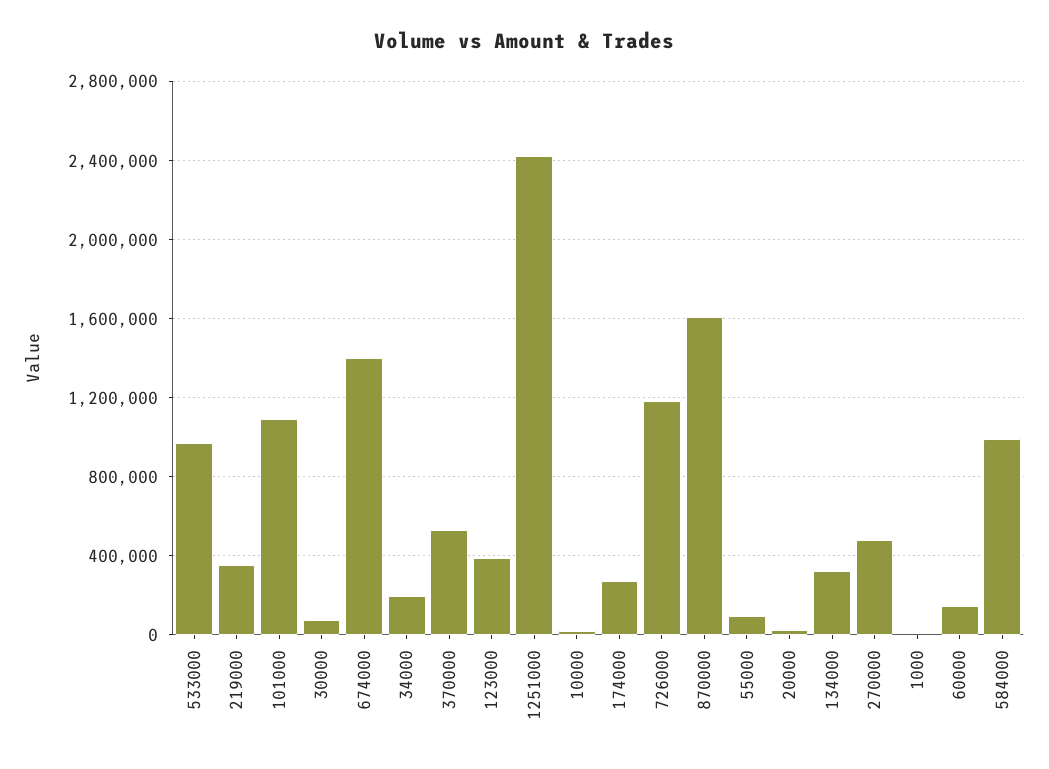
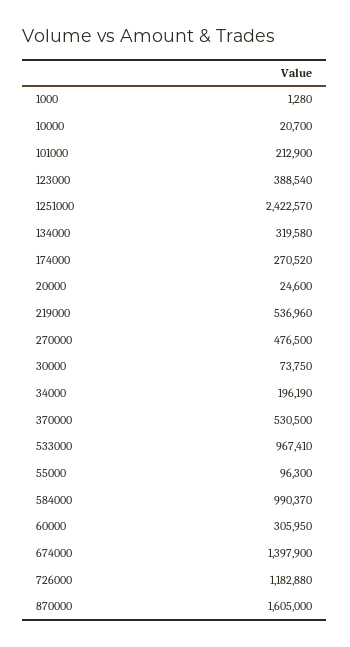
  {
    "533000": 967410,
-   "219000": 350000,
+   "219000": 536960,
-   "101000": 1100000,
+   "101000": 212900,
    "30000": 73750,
    "674000": 1397900,
    "34000": 196190,
    "370000": 530500,
    "123000": 388540,
    "1251000": 2422570,
    "10000": 20700,
    "174000": 270520,
    "726000": 1182880,
    "870000": 1605000,
    "55000": 96300,
    "20000": 24600,
    "134000": 319580,
    "270000": 476500,
    "1000": 1280,
-   "60000": 150000,
+   "60000": 305950,
    "584000": 990370
  }

